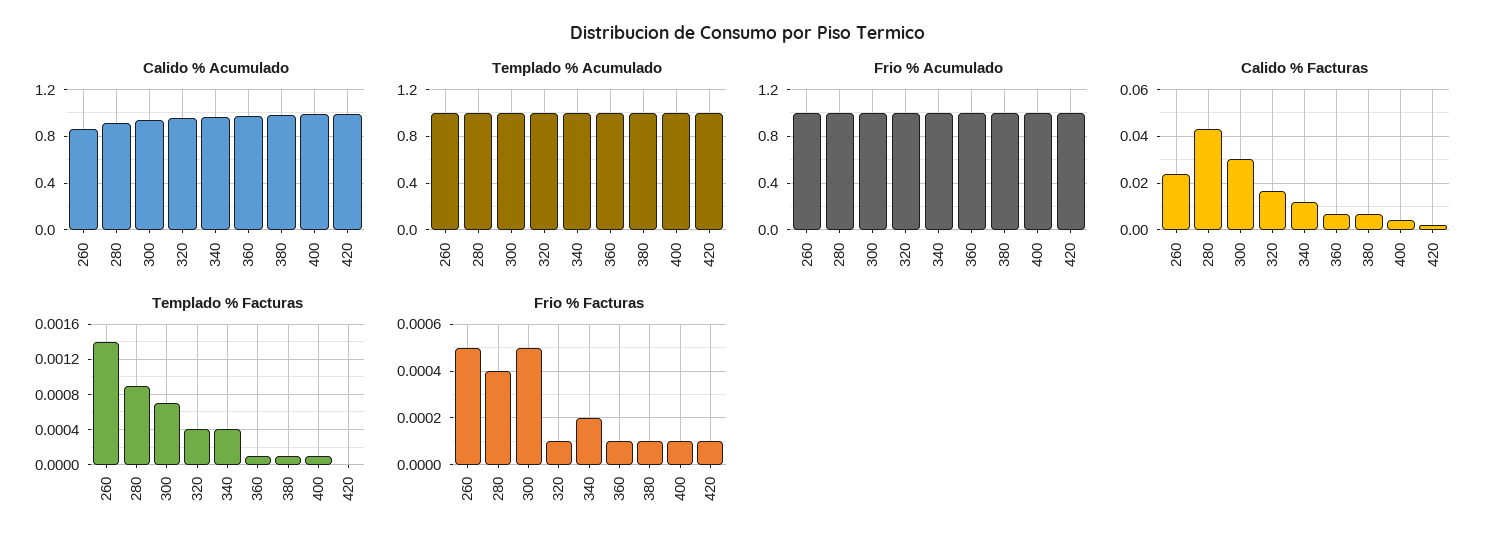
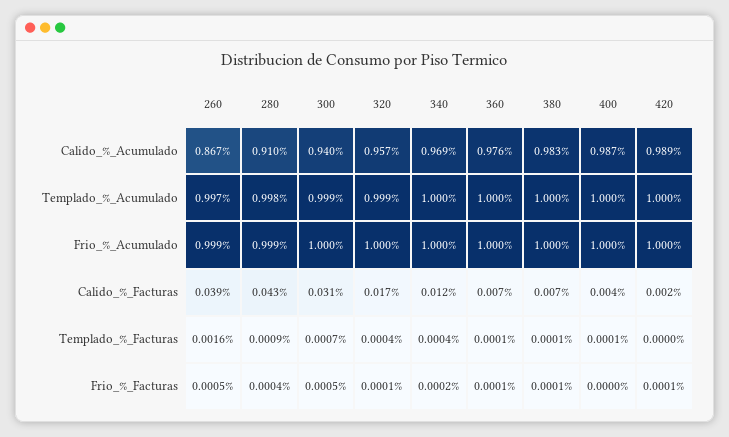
  {
    "Calido % Acumulado": {
      "260": 0.867,
      "280": 0.91,
      "300": 0.94,
      "320": 0.957,
      "340": 0.969,
      "360": 0.976,
      "380": 0.983,
      "400": 0.987,
      "420": 0.989
    },
    "Templado % Acumulado": {
      "260": 0.997,
      "280": 0.998,
      "300": 0.999,
      "320": 0.999,
      "340": 1,
      "360": 1,
      "380": 1,
      "400": 1,
      "420": 1
    },
    "Frio % Acumulado": {
      "260": 0.999,
      "280": 0.999,
      "300": 1,
      "320": 1,
      "340": 1,
      "360": 1,
      "380": 1,
      "400": 1,
      "420": 1
    },
    "Calido % Facturas": {
-     "260": 0.025,
+     "260": 0.039,
      "280": 0.043,
      "300": 0.031,
      "320": 0.017,
      "340": 0.012,
      "360": 0.007,
      "380": 0.007,
      "400": 0.004,
      "420": 0.002
    },
    "Templado % Facturas": {
-     "260": 0.0014,
+     "260": 0.0016,
      "280": 0.0009,
      "300": 0.0007,
      "320": 0.0004,
      "340": 0.0004,
      "360": 0.0001,
      "380": 0.0001,
      "400": 0.0001,
      "420": 0
    },
    "Frio % Facturas": {
      "260": 0.0005,
      "280": 0.0004,
      "300": 0.0005,
      "320": 0.0001,
      "340": 0.0002,
      "360": 0.0001,
      "380": 0.0001,
-     "400": 0.0001,
+     "400": 0,
      "420": 0.0001
    }
  }

